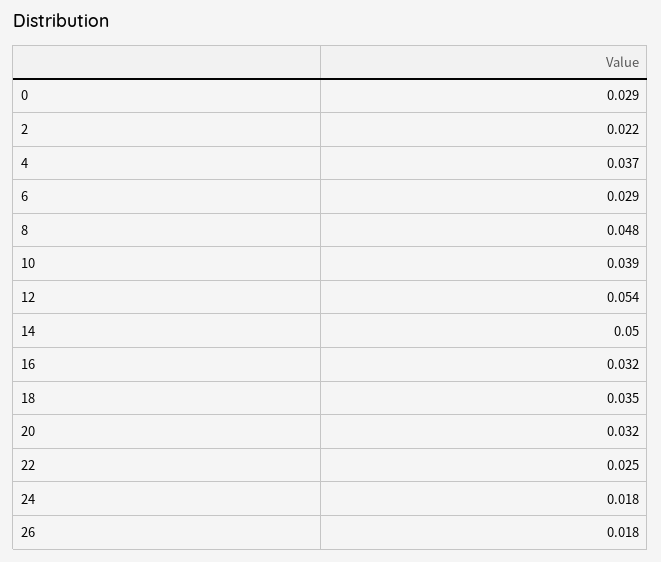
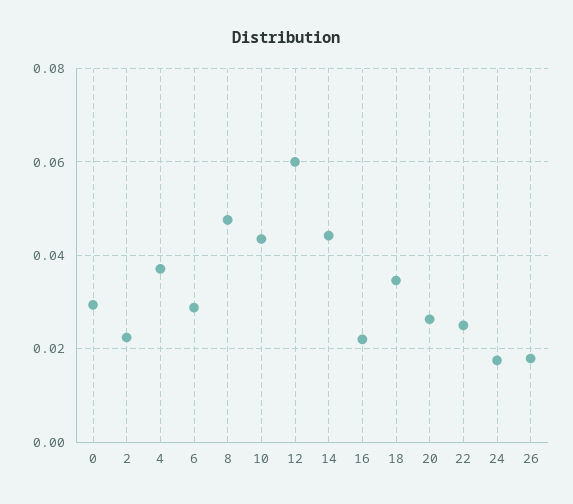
  {
    "0": 0.029,
    "2": 0.022,
    "4": 0.037,
    "6": 0.029,
    "8": 0.048,
-   "10": 0.039,
+   "10": 0.044,
-   "12": 0.054,
+   "12": 0.06,
-   "14": 0.05,
+   "14": 0.044,
-   "16": 0.032,
+   "16": 0.022,
    "18": 0.035,
-   "20": 0.032,
+   "20": 0.026,
    "22": 0.025,
    "24": 0.018,
    "26": 0.018
  }

